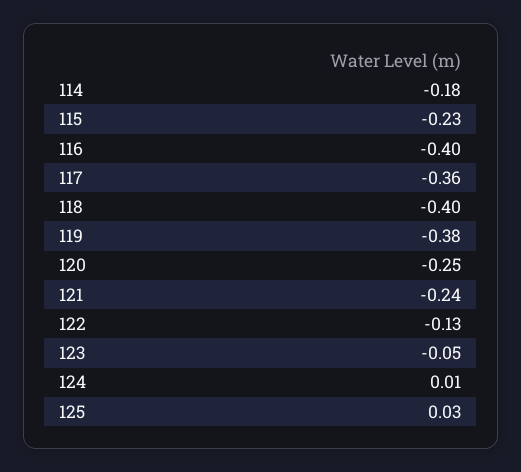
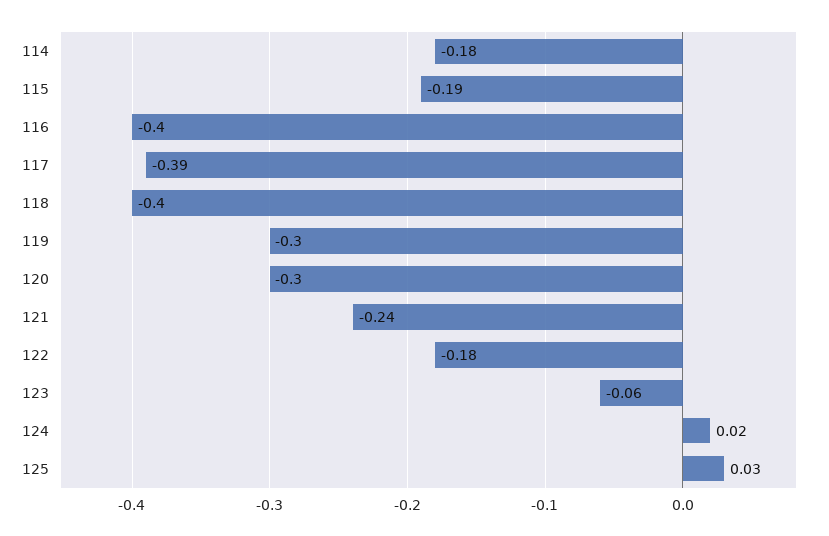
  {
    "114": -0.18,
-   "115": -0.23,
+   "115": -0.19,
    "116": -0.4,
-   "117": -0.36,
+   "117": -0.39,
    "118": -0.4,
-   "119": -0.38,
+   "119": -0.3,
-   "120": -0.25,
+   "120": -0.3,
    "121": -0.24,
-   "122": -0.13,
+   "122": -0.18,
-   "123": -0.05,
+   "123": -0.06,
-   "124": 0.01,
+   "124": 0.02,
    "125": 0.03
  }

